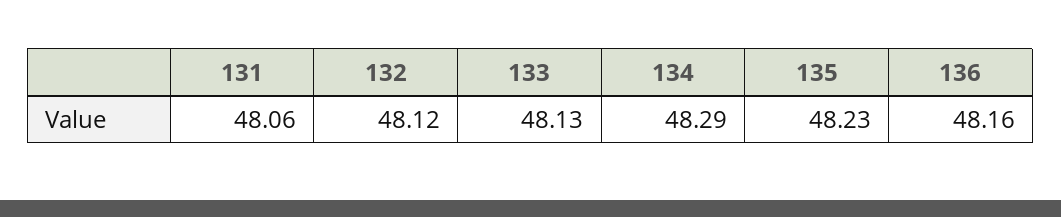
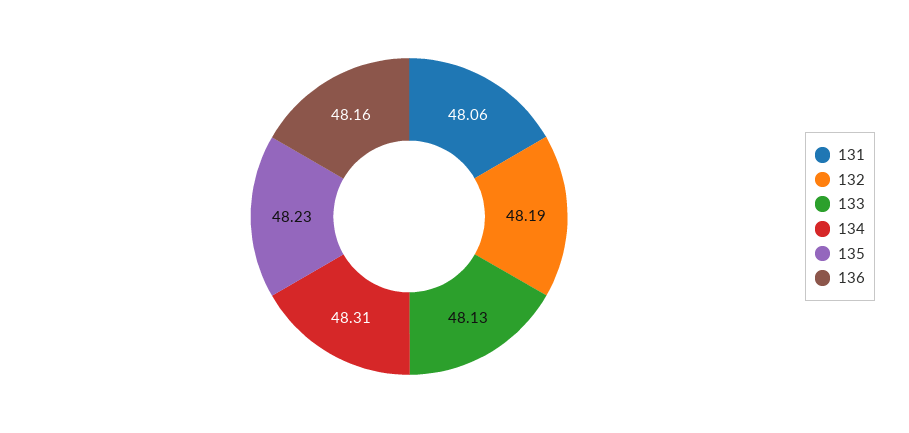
  {
    "131": 48.06,
-   "132": 48.12,
+   "132": 48.19,
    "133": 48.13,
-   "134": 48.29,
+   "134": 48.31,
    "135": 48.23,
    "136": 48.16
  }

